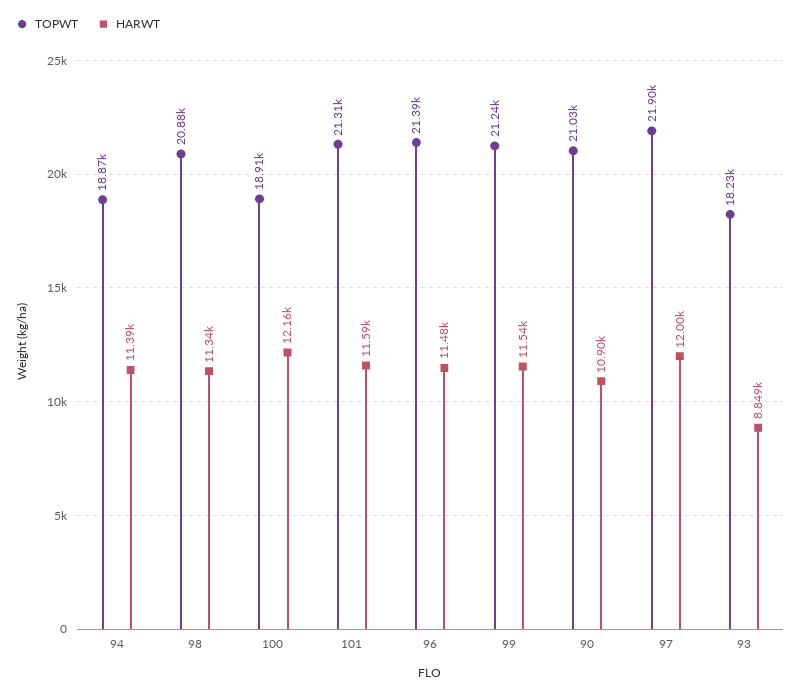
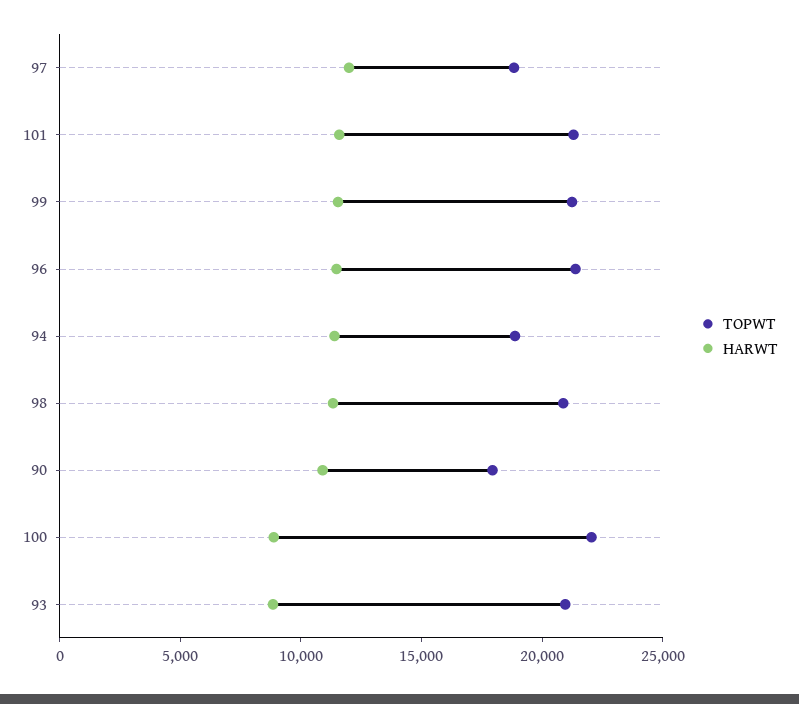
  {
    "TOPWT": {
      "94": 18870,
      "98": 20880,
-     "100": 18910,
+     "100": 22000,
      "101": 21310,
      "96": 21390,
      "99": 21240,
-     "90": 21030,
+     "90": 18000,
-     "97": 21900,
+     "97": 19000,
-     "93": 18230
+     "93": 21000
    },
    "HARWT": {
      "94": 11390,
      "98": 11340,
-     "100": 12160,
+     "100": 9000,
      "101": 11590,
      "96": 11480,
      "99": 11540,
      "90": 10900,
      "97": 12000,
      "93": 8849
    }
  }

